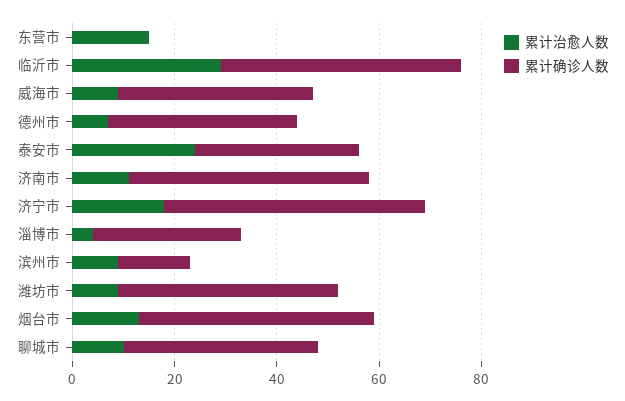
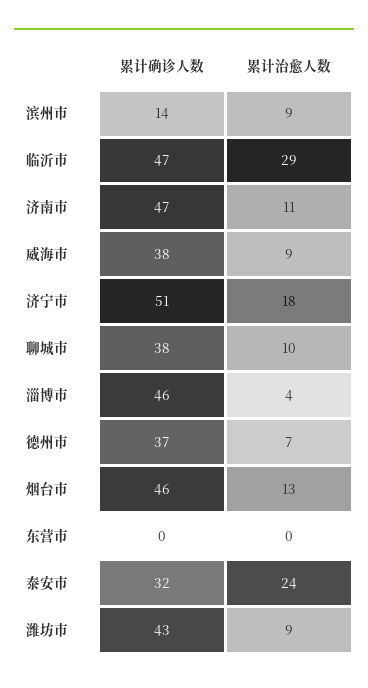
  {
    "累计治愈人数": {
-     "东营市": 15,
+     "东营市": 0,
      "临沂市": 29,
      "威海市": 9,
      "德州市": 7,
      "泰安市": 24,
      "济南市": 11,
      "济宁市": 18,
      "淄博市": 4,
      "滨州市": 9,
      "潍坊市": 9,
      "烟台市": 13,
      "聊城市": 10
    },
    "累计确诊人数": {
      "东营市": 0,
      "临沂市": 47,
      "威海市": 38,
      "德州市": 37,
      "泰安市": 32,
      "济南市": 47,
      "济宁市": 51,
-     "淄博市": 30,
+     "淄博市": 46,
      "滨州市": 14,
      "潍坊市": 43,
      "烟台市": 46,
      "聊城市": 38
    }
  }

